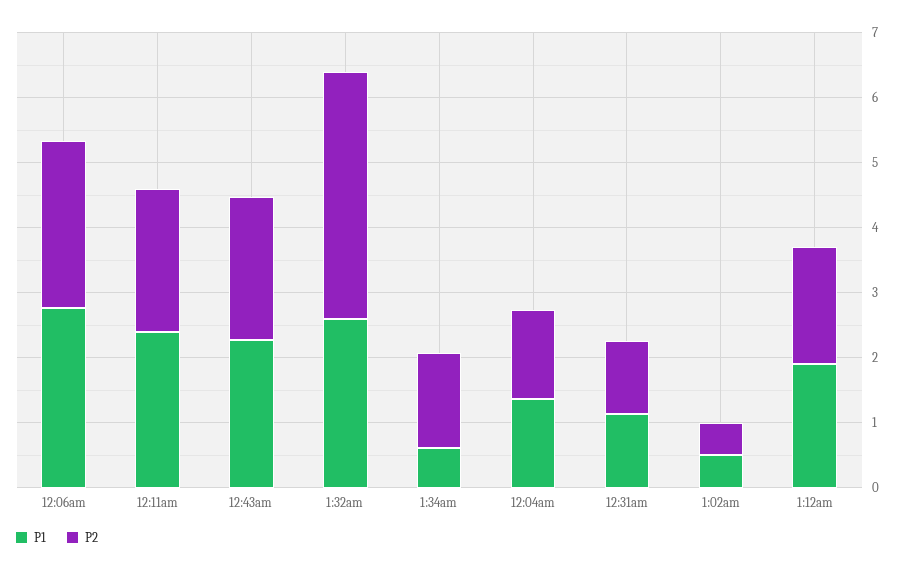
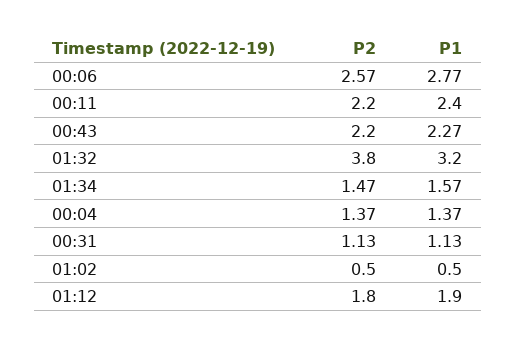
  {
    "P1": {
      "12:06am": 2.77,
      "12:11am": 2.4,
      "12:43am": 2.27,
-     "1:32am": 2.6,
+     "1:32am": 3.2,
-     "1:34am": 0.6,
+     "1:34am": 1.57,
      "12:04am": 1.37,
      "12:31am": 1.13,
      "1:02am": 0.5,
      "1:12am": 1.9
    },
    "P2": {
      "12:06am": 2.57,
      "12:11am": 2.2,
      "12:43am": 2.2,
      "1:32am": 3.8,
      "1:34am": 1.47,
      "12:04am": 1.37,
      "12:31am": 1.13,
      "1:02am": 0.5,
      "1:12am": 1.8
    }
  }

